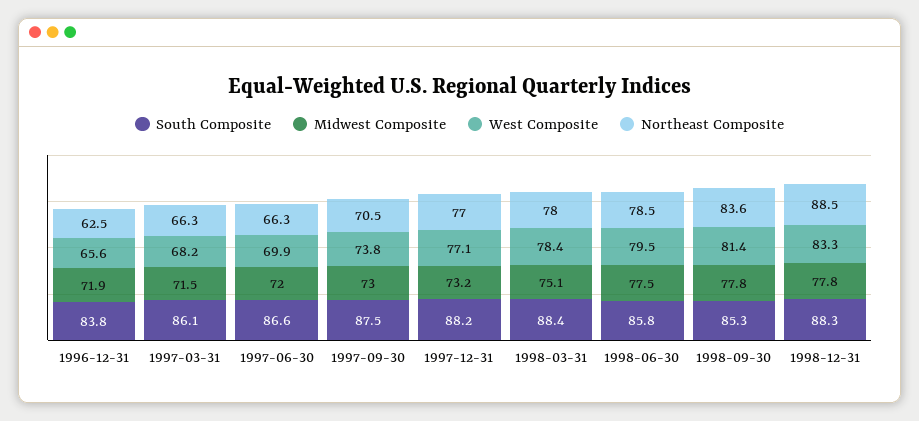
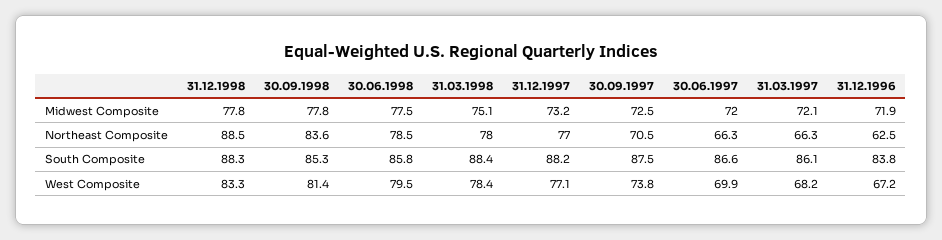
  {
    "South Composite": {
      "1996-12-31": 83.8,
      "1997-03-31": 86.1,
      "1997-06-30": 86.6,
      "1997-09-30": 87.5,
      "1997-12-31": 88.2,
      "1998-03-31": 88.4,
      "1998-06-30": 85.8,
      "1998-09-30": 85.3,
      "1998-12-31": 88.3
    },
    "Midwest Composite": {
      "1996-12-31": 71.9,
-     "1997-03-31": 71.5,
+     "1997-03-31": 72.1,
      "1997-06-30": 72,
-     "1997-09-30": 73,
+     "1997-09-30": 72.5,
      "1997-12-31": 73.2,
      "1998-03-31": 75.1,
      "1998-06-30": 77.5,
      "1998-09-30": 77.8,
      "1998-12-31": 77.8
    },
    "West Composite": {
-     "1996-12-31": 65.6,
+     "1996-12-31": 67.2,
      "1997-03-31": 68.2,
      "1997-06-30": 69.9,
      "1997-09-30": 73.8,
      "1997-12-31": 77.1,
      "1998-03-31": 78.4,
      "1998-06-30": 79.5,
      "1998-09-30": 81.4,
      "1998-12-31": 83.3
    },
    "Northeast Composite": {
      "1996-12-31": 62.5,
      "1997-03-31": 66.3,
      "1997-06-30": 66.3,
      "1997-09-30": 70.5,
      "1997-12-31": 77,
      "1998-03-31": 78,
      "1998-06-30": 78.5,
      "1998-09-30": 83.6,
      "1998-12-31": 88.5
    }
  }

